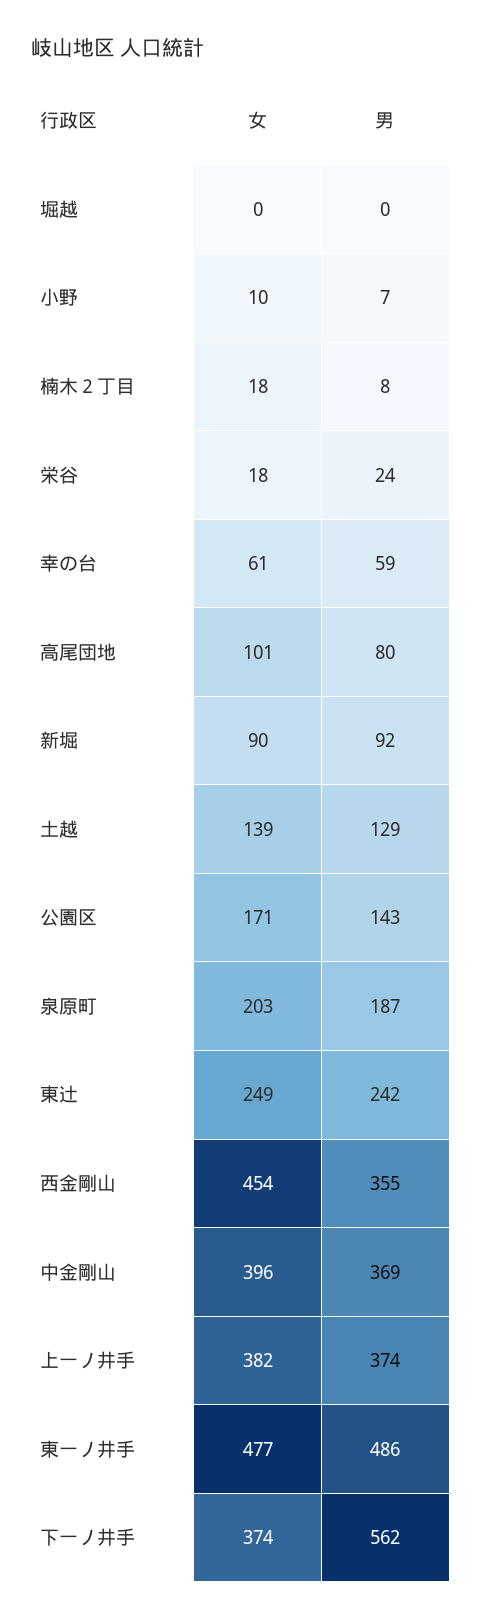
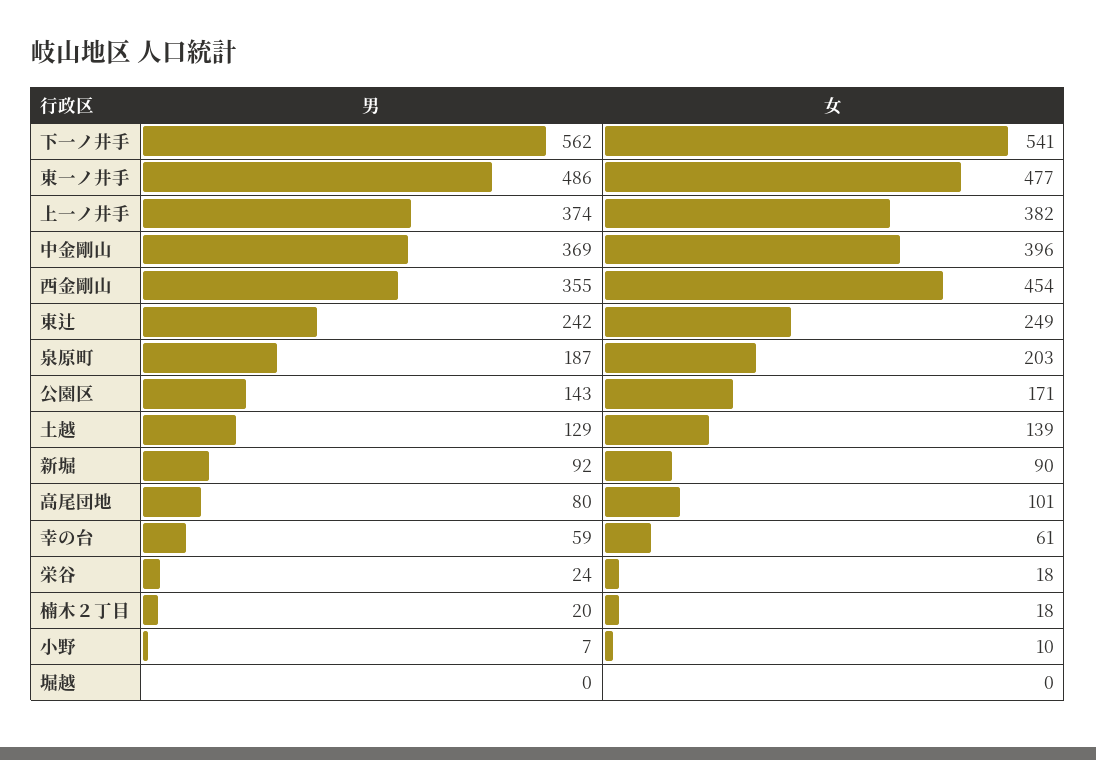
  {
    "女": {
      "堀越": 0,
      "小野": 10,
      "楠木２丁目": 18,
      "栄谷": 18,
      "幸の台": 61,
      "高尾団地": 101,
      "新堀": 90,
      "土越": 139,
      "公園区": 171,
      "泉原町": 203,
      "東辻": 249,
      "西金剛山": 454,
      "中金剛山": 396,
      "上一ノ井手": 382,
      "東一ノ井手": 477,
-     "下一ノ井手": 374
+     "下一ノ井手": 541
    },
    "男": {
      "堀越": 0,
      "小野": 7,
-     "楠木２丁目": 8,
+     "楠木２丁目": 20,
      "栄谷": 24,
      "幸の台": 59,
      "高尾団地": 80,
      "新堀": 92,
      "土越": 129,
      "公園区": 143,
      "泉原町": 187,
      "東辻": 242,
      "西金剛山": 355,
      "中金剛山": 369,
      "上一ノ井手": 374,
      "東一ノ井手": 486,
      "下一ノ井手": 562
    }
  }

